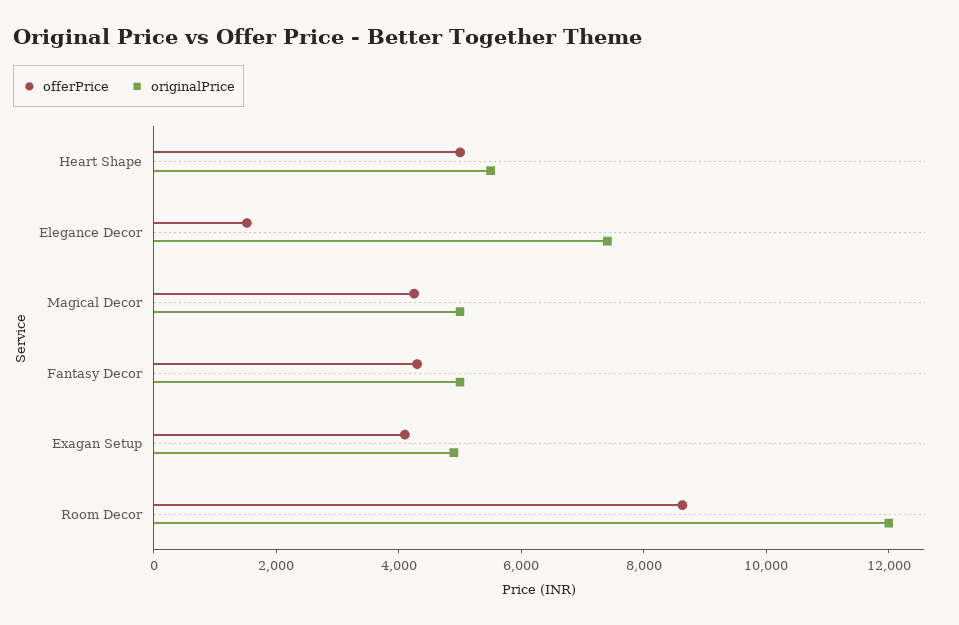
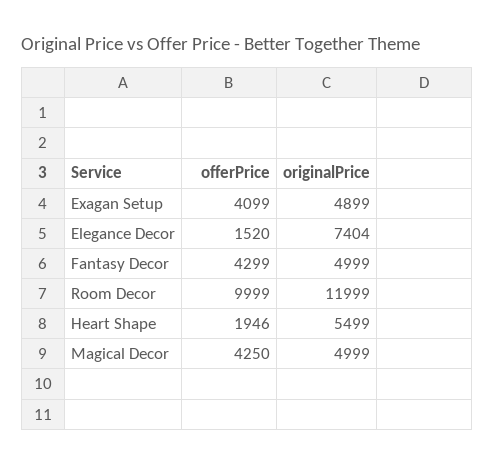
  {
    "offerPrice": {
-     "Heart Shape": 5000,
+     "Heart Shape": 1946,
      "Elegance Decor": 1520,
      "Magical Decor": 4250,
      "Fantasy Decor": 4299,
      "Exagan Setup": 4099,
-     "Room Decor": 8500
+     "Room Decor": 9999
    },
    "originalPrice": {
      "Heart Shape": 5499,
      "Elegance Decor": 7404,
      "Magical Decor": 4999,
      "Fantasy Decor": 4999,
      "Exagan Setup": 4899,
      "Room Decor": 11999
    }
  }

